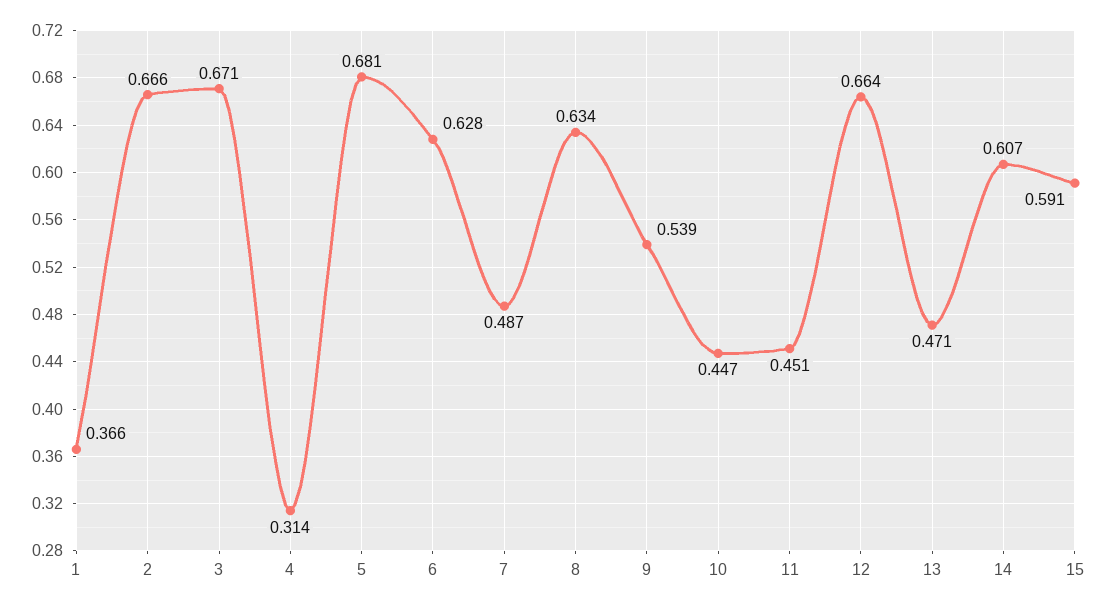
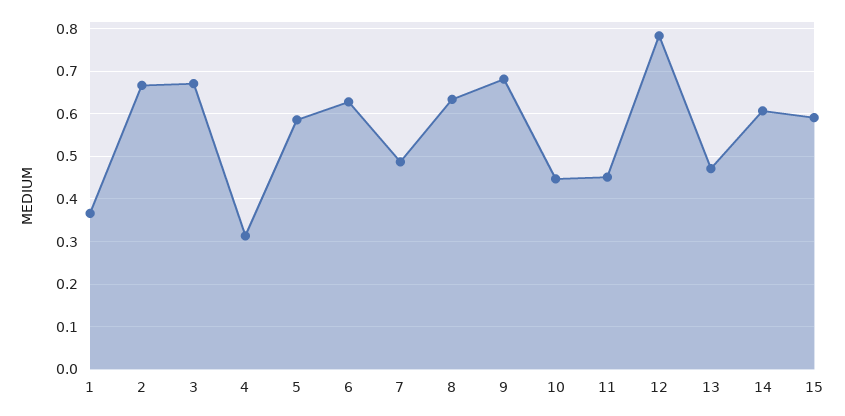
  {
    "1": 0.366,
    "2": 0.666,
    "3": 0.671,
    "4": 0.314,
-   "5": 0.681,
+   "5": 0.58,
    "6": 0.628,
    "7": 0.487,
    "8": 0.634,
-   "9": 0.539,
+   "9": 0.68,
    "10": 0.447,
    "11": 0.451,
-   "12": 0.664,
+   "12": 0.78,
    "13": 0.471,
    "14": 0.607,
    "15": 0.591
  }

